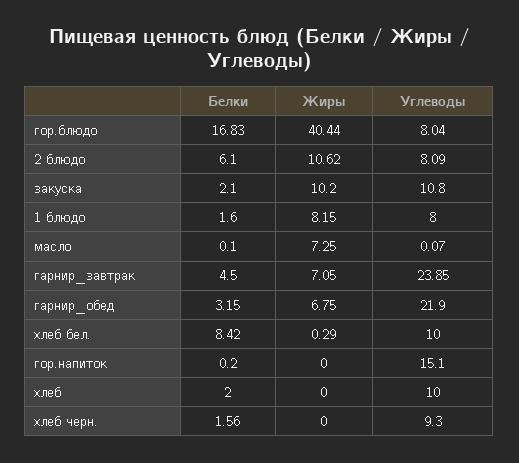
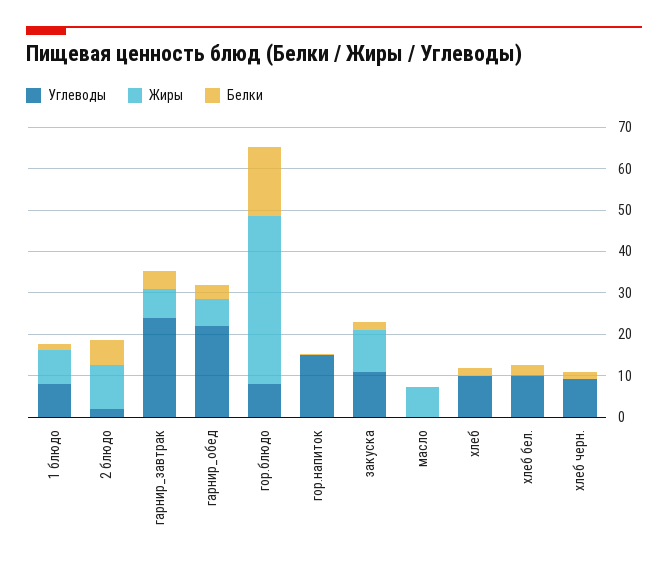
  {
    "Белки": {
      "гор.блюдо": 16.83,
      "2 блюдо": 6.1,
      "закуска": 2.1,
      "1 блюдо": 1.6,
      "масло": 0.1,
      "гарнир_завтрак": 4.5,
      "гарнир_обед": 3.15,
-     "хлеб бел.": 8.42,
+     "хлеб бел.": 2,
      "гор.напиток": 0.2,
      "хлеб": 2,
      "хлеб черн.": 1.56
    },
    "Жиры": {
      "гор.блюдо": 40.44,
      "2 блюдо": 10.62,
      "закуска": 10.2,
      "1 блюдо": 8.15,
      "масло": 7.25,
      "гарнир_завтрак": 7.05,
      "гарнир_обед": 6.75,
      "хлеб бел.": 0.29,
      "гор.напиток": 0,
      "хлеб": 0,
      "хлеб черн.": 0
    },
    "Углеводы": {
      "гор.блюдо": 8.04,
-     "2 блюдо": 8.09,
+     "2 блюдо": 2,
      "закуска": 10.8,
      "1 блюдо": 8,
      "масло": 0.07,
      "гарнир_завтрак": 23.85,
      "гарнир_обед": 21.9,
      "хлеб бел.": 10,
      "гор.напиток": 15.1,
      "хлеб": 10,
      "хлеб черн.": 9.3
    }
  }

